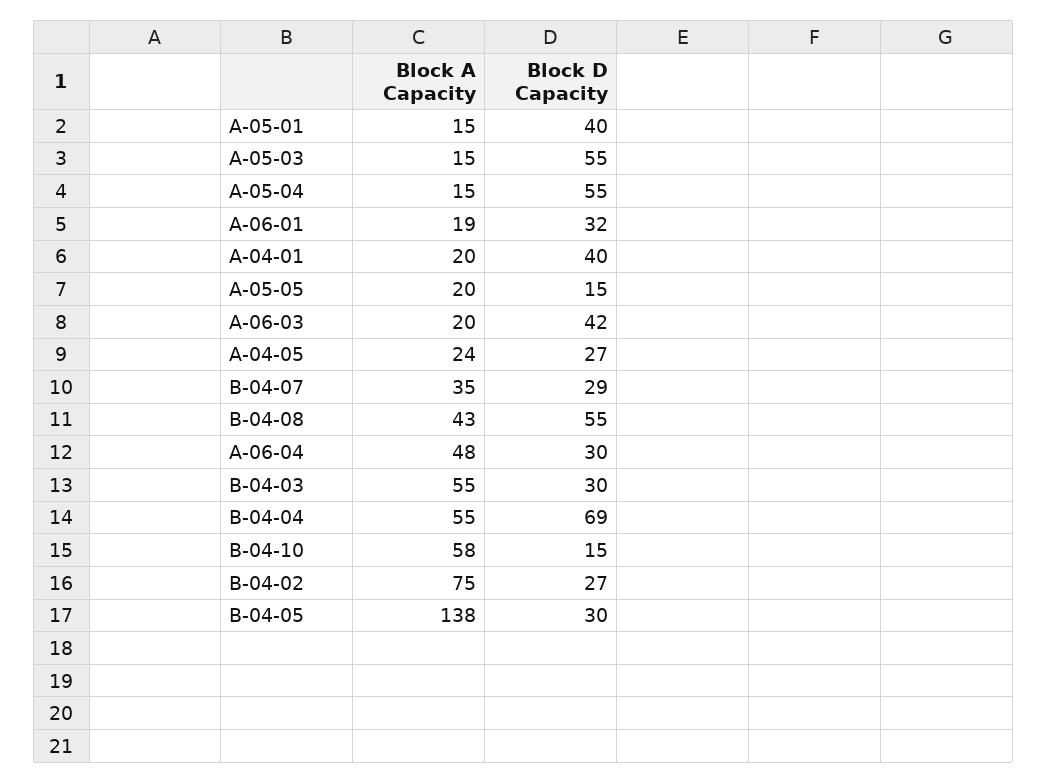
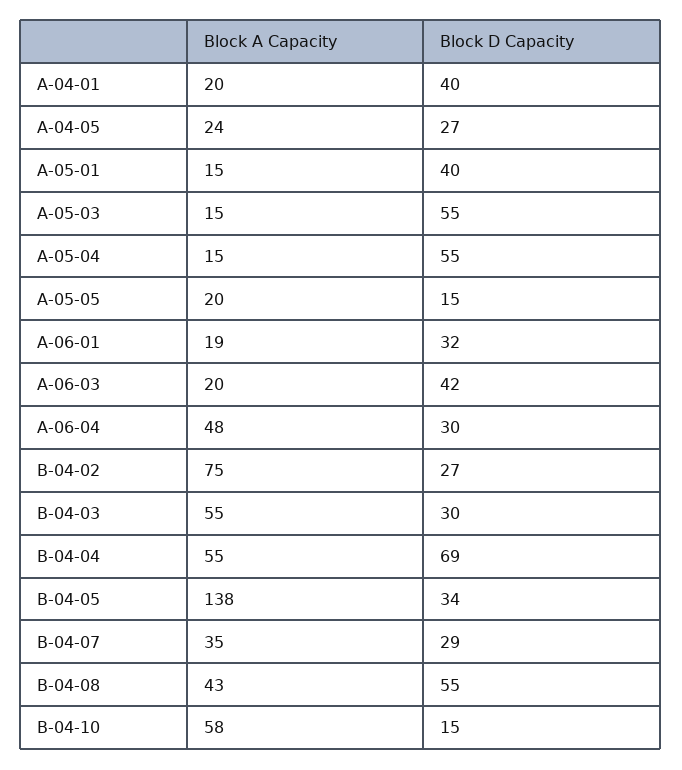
  {
    "Block A Capacity": {
      "A-05-01": 15,
      "A-05-03": 15,
      "A-05-04": 15,
      "A-06-01": 19,
      "A-04-01": 20,
      "A-05-05": 20,
      "A-06-03": 20,
      "A-04-05": 24,
      "B-04-07": 35,
      "B-04-08": 43,
      "A-06-04": 48,
      "B-04-03": 55,
      "B-04-04": 55,
      "B-04-10": 58,
      "B-04-02": 75,
      "B-04-05": 138
    },
    "Block D Capacity": {
      "A-05-01": 40,
      "A-05-03": 55,
      "A-05-04": 55,
      "A-06-01": 32,
      "A-04-01": 40,
      "A-05-05": 15,
      "A-06-03": 42,
      "A-04-05": 27,
      "B-04-07": 29,
      "B-04-08": 55,
      "A-06-04": 30,
      "B-04-03": 30,
      "B-04-04": 69,
      "B-04-10": 15,
      "B-04-02": 27,
-     "B-04-05": 30
+     "B-04-05": 34
    }
  }

